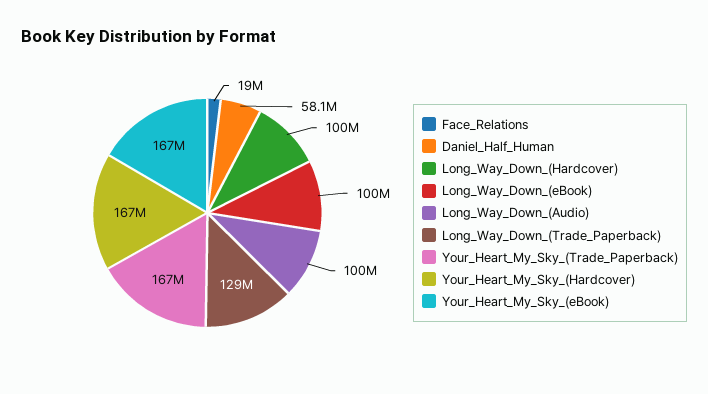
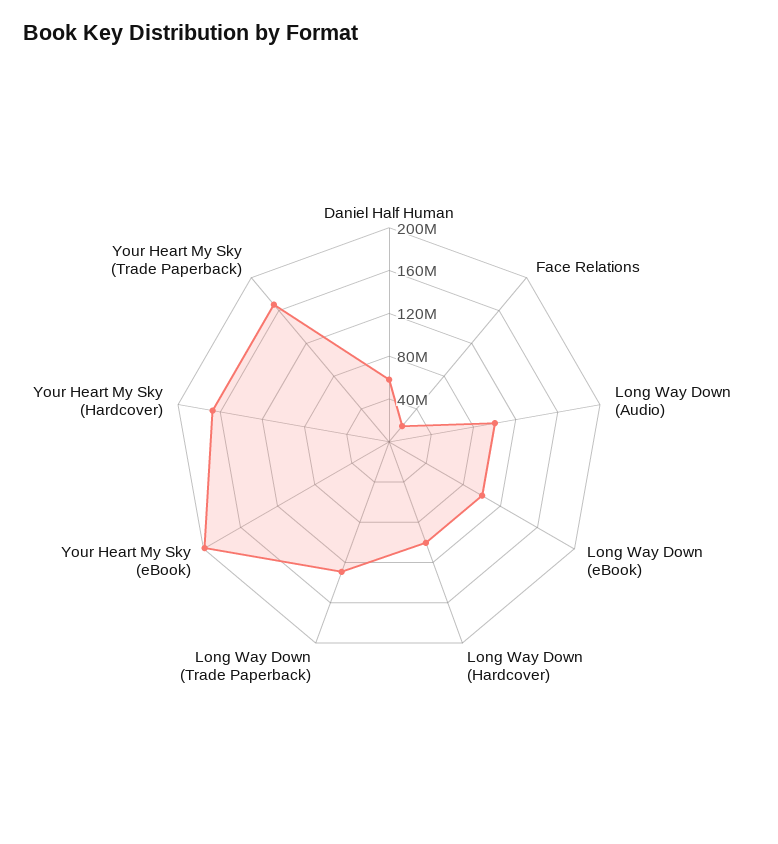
  {
    "Face_Relations": 19000000,
    "Daniel_Half_Human": 58100000,
    "Long_Way_Down_(Hardcover)": 100000000,
    "Long_Way_Down_(eBook)": 100000000,
    "Long_Way_Down_(Audio)": 100000000,
    "Long_Way_Down_(Trade_Paperback)": 129000000,
    "Your_Heart_My_Sky_(Trade_Paperback)": 167000000,
    "Your_Heart_My_Sky_(Hardcover)": 167000000,
-   "Your_Heart_My_Sky_(eBook)": 167000000
+   "Your_Heart_My_Sky_(eBook)": 200000000
  }

